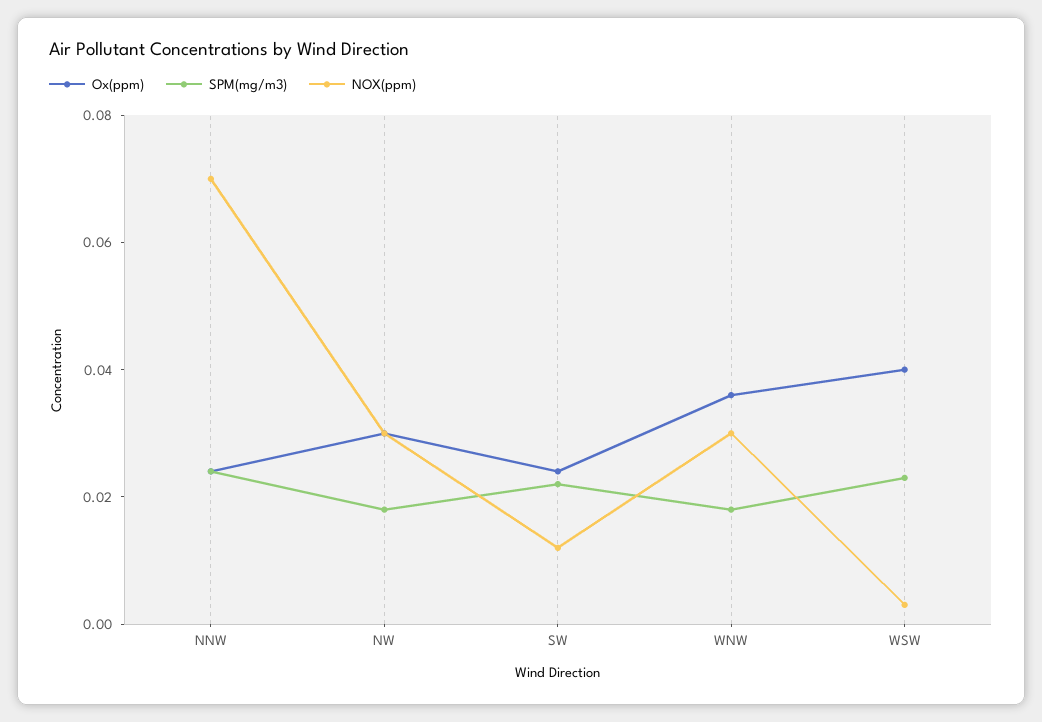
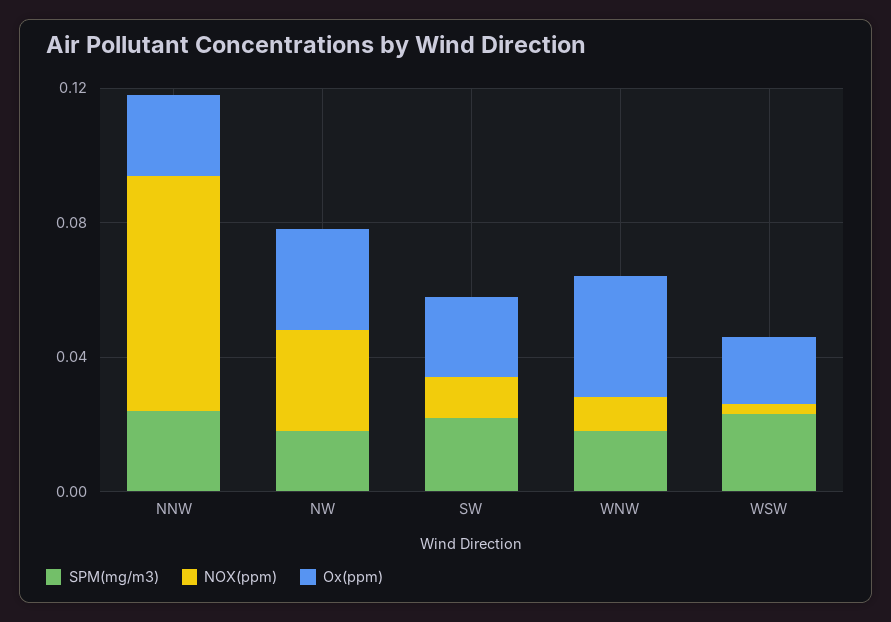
  {
    "Ox(ppm)": {
      "NNW": 0.025,
      "NW": 0.03,
      "SW": 0.025,
      "WNW": 0.035,
-     "WSW": 0.04
+     "WSW": 0.02
    },
    "SPM(mg/m3)": {
      "NNW": 0.025,
      "NW": 0.02,
      "SW": 0.02,
      "WNW": 0.02,
      "WSW": 0.025
    },
    "NOX(ppm)": {
      "NNW": 0.07,
      "NW": 0.03,
      "SW": 0.01,
-     "WNW": 0.03,
+     "WNW": 0.01,
      "WSW": 0.005
    }
  }

